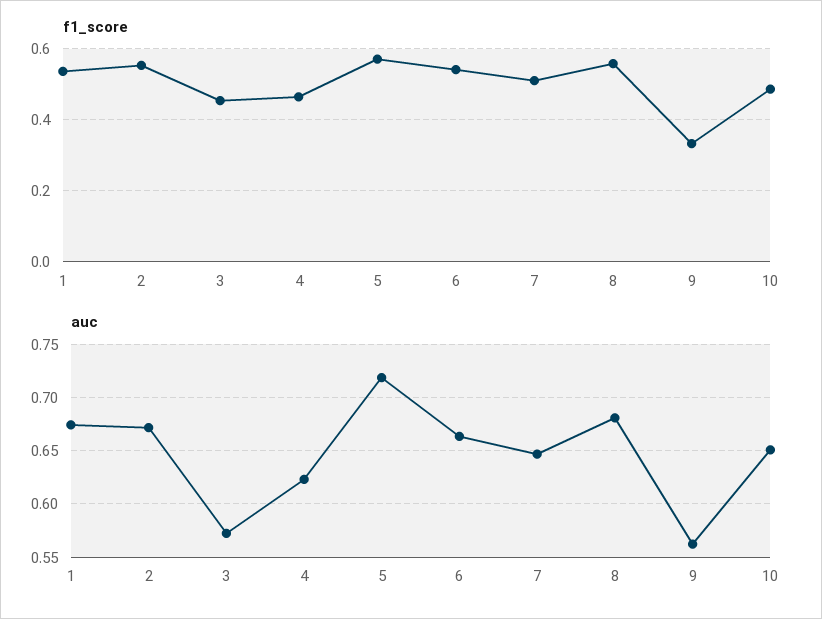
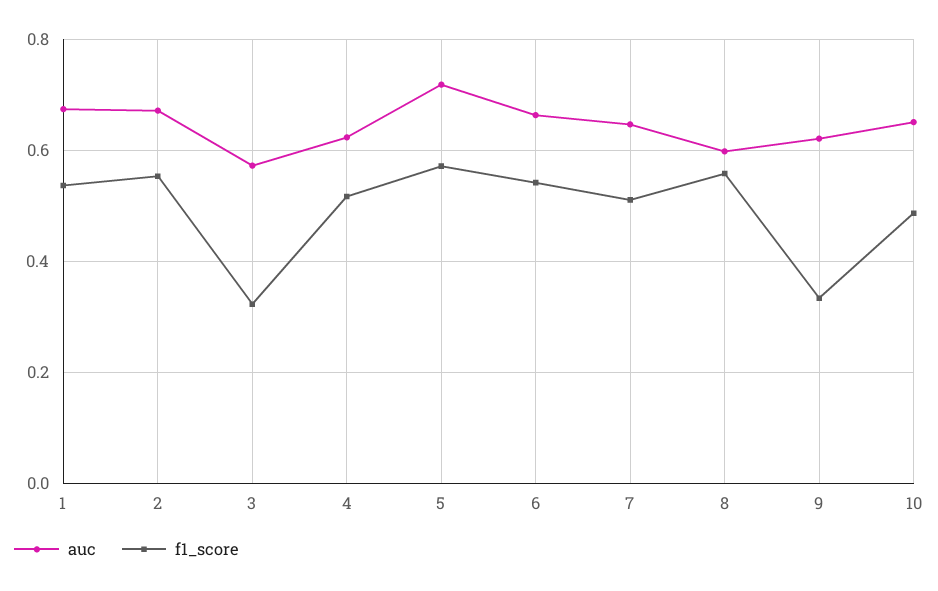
  {
    "f1_score": {
      "1": 0.54,
      "2": 0.56,
-     "3": 0.46,
+     "3": 0.32,
-     "4": 0.46,
+     "4": 0.52,
      "5": 0.58,
      "6": 0.54,
      "7": 0.52,
      "8": 0.56,
      "9": 0.34,
      "10": 0.48
    },
    "auc": {
      "1": 0.67,
      "2": 0.67,
      "3": 0.57,
      "4": 0.62,
      "5": 0.72,
      "6": 0.66,
      "7": 0.65,
-     "8": 0.68,
+     "8": 0.6,
-     "9": 0.56,
+     "9": 0.62,
      "10": 0.65
    }
  }

